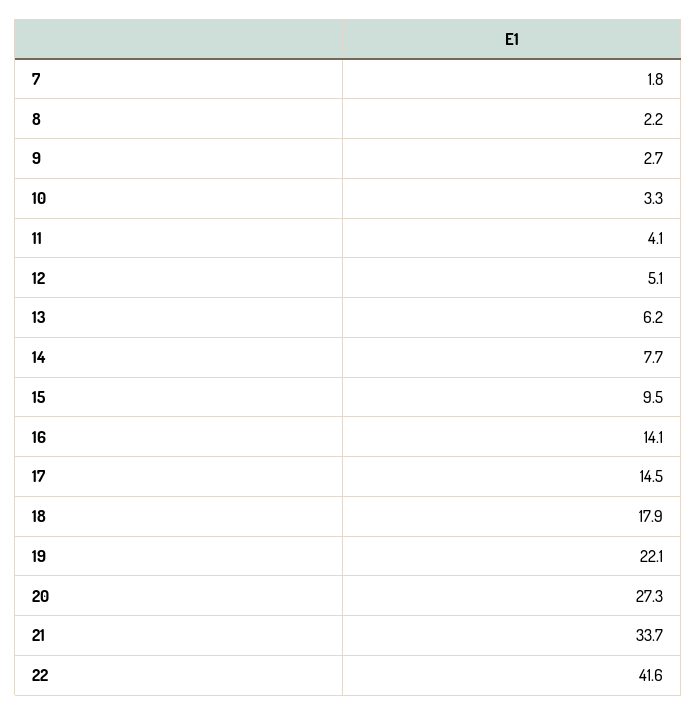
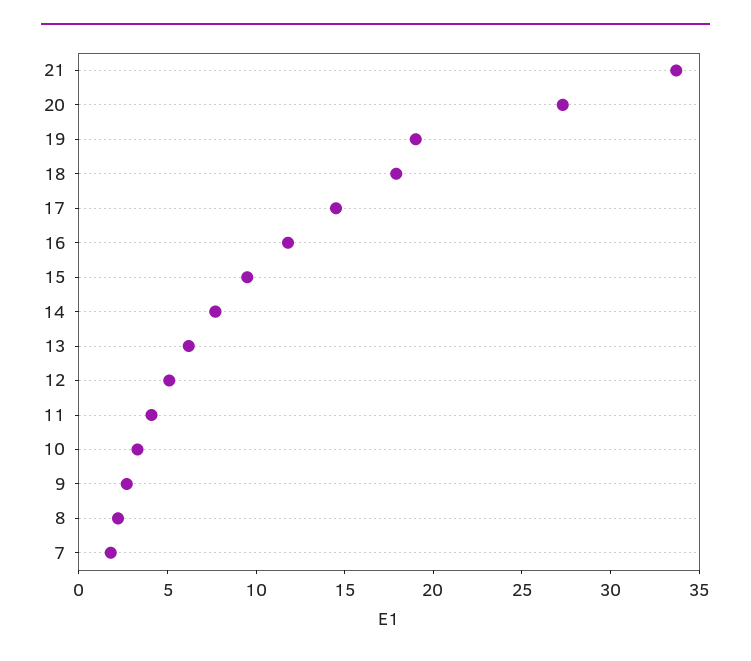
  {
    "7": 1.8,
    "8": 2.2,
    "9": 2.7,
    "10": 3.3,
    "11": 4.1,
    "12": 5.1,
    "13": 6.2,
    "14": 7.7,
    "15": 9.5,
-   "16": 14.1,
+   "16": 12,
    "17": 14.5,
    "18": 17.9,
-   "19": 22.1,
+   "19": 19,
    "20": 27.3,
-   "21": 33.7,
+   "21": 33.7
-   "22": 41.6
  }

